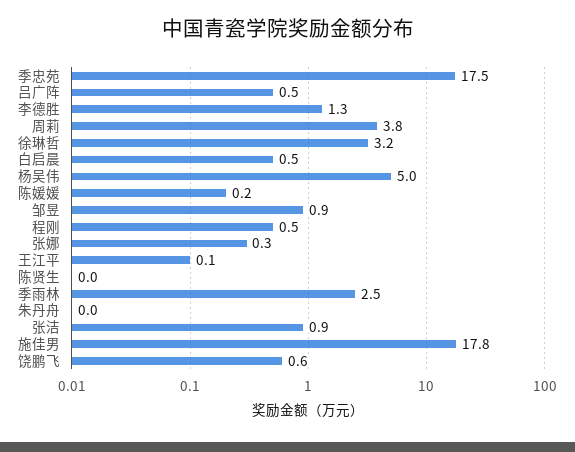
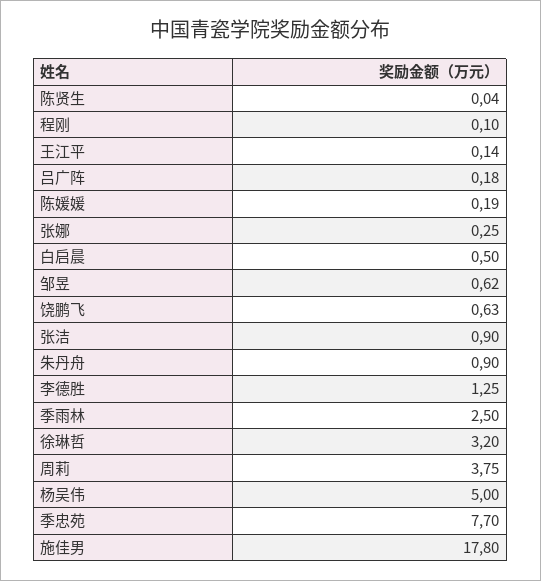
  {
-   "季忠苑": 17.5,
+   "季忠苑": 7.7,
-   "吕广阵": 0.5,
+   "吕广阵": 0.18,
    "李德胜": 1.25,
    "周莉": 3.75,
    "徐琳哲": 3.2,
    "白启晨": 0.5,
    "杨吴伟": 5,
    "陈媛媛": 0.19,
-   "邹昱": 0.9,
+   "邹昱": 0.62,
-   "程刚": 0.5,
+   "程刚": 0.1,
    "张娜": 0.25,
    "王江平": 0.14,
    "陈贤生": 0.04,
    "季雨林": 2.5,
-   "朱丹舟": 0,
+   "朱丹舟": 0.9,
    "张洁": 0.9,
    "施佳男": 17.8,
    "饶鹏飞": 0.63
  }

